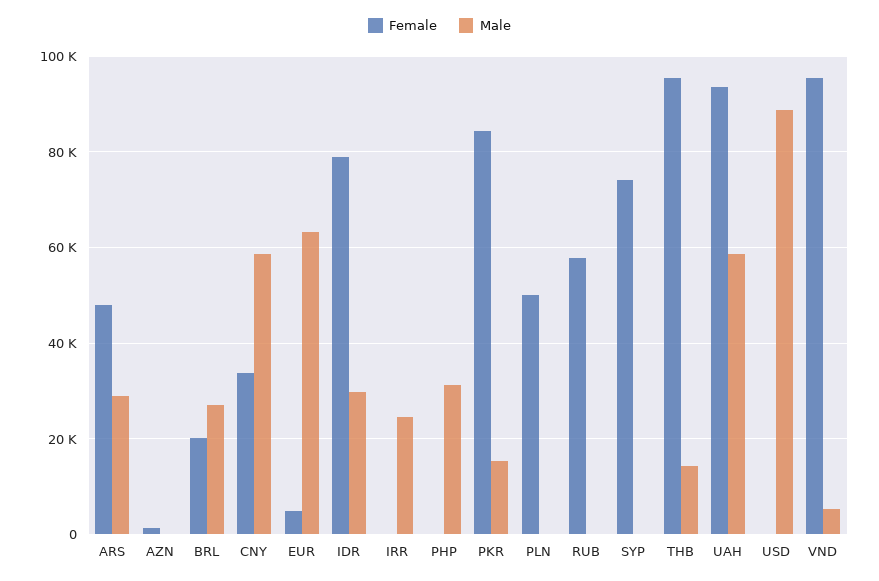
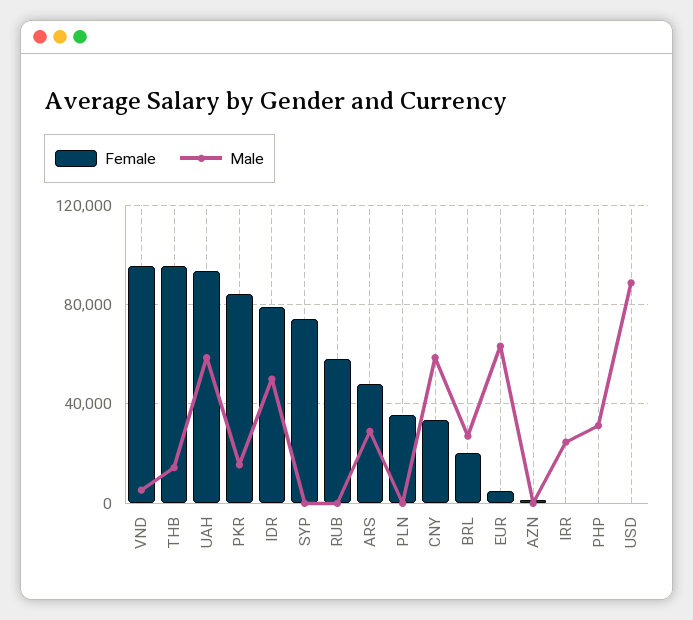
  {
    "Female": {
      "ARS": 48000,
      "AZN": 2000,
      "BRL": 20000,
      "CNY": 34000,
      "EUR": 4000,
      "IDR": 78000,
      "IRR": 0,
      "PHP": 0,
      "PKR": 84000,
-     "PLN": 50000,
+     "PLN": 35000,
      "RUB": 58000,
      "SYP": 74000,
      "THB": 96000,
      "UAH": 94000,
      "USD": 0,
      "VND": 96000
    },
    "Male": {
      "ARS": 28000,
      "AZN": 0,
      "BRL": 26000,
      "CNY": 58000,
      "EUR": 64000,
-     "IDR": 30000,
+     "IDR": 50000,
      "IRR": 24000,
      "PHP": 32000,
      "PKR": 16000,
      "PLN": 0,
      "RUB": 0,
      "SYP": 0,
      "THB": 14000,
      "UAH": 58000,
      "USD": 88000,
      "VND": 6000
    }
  }

